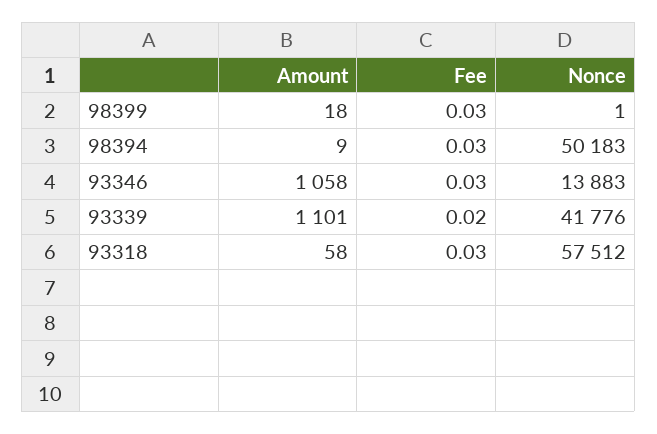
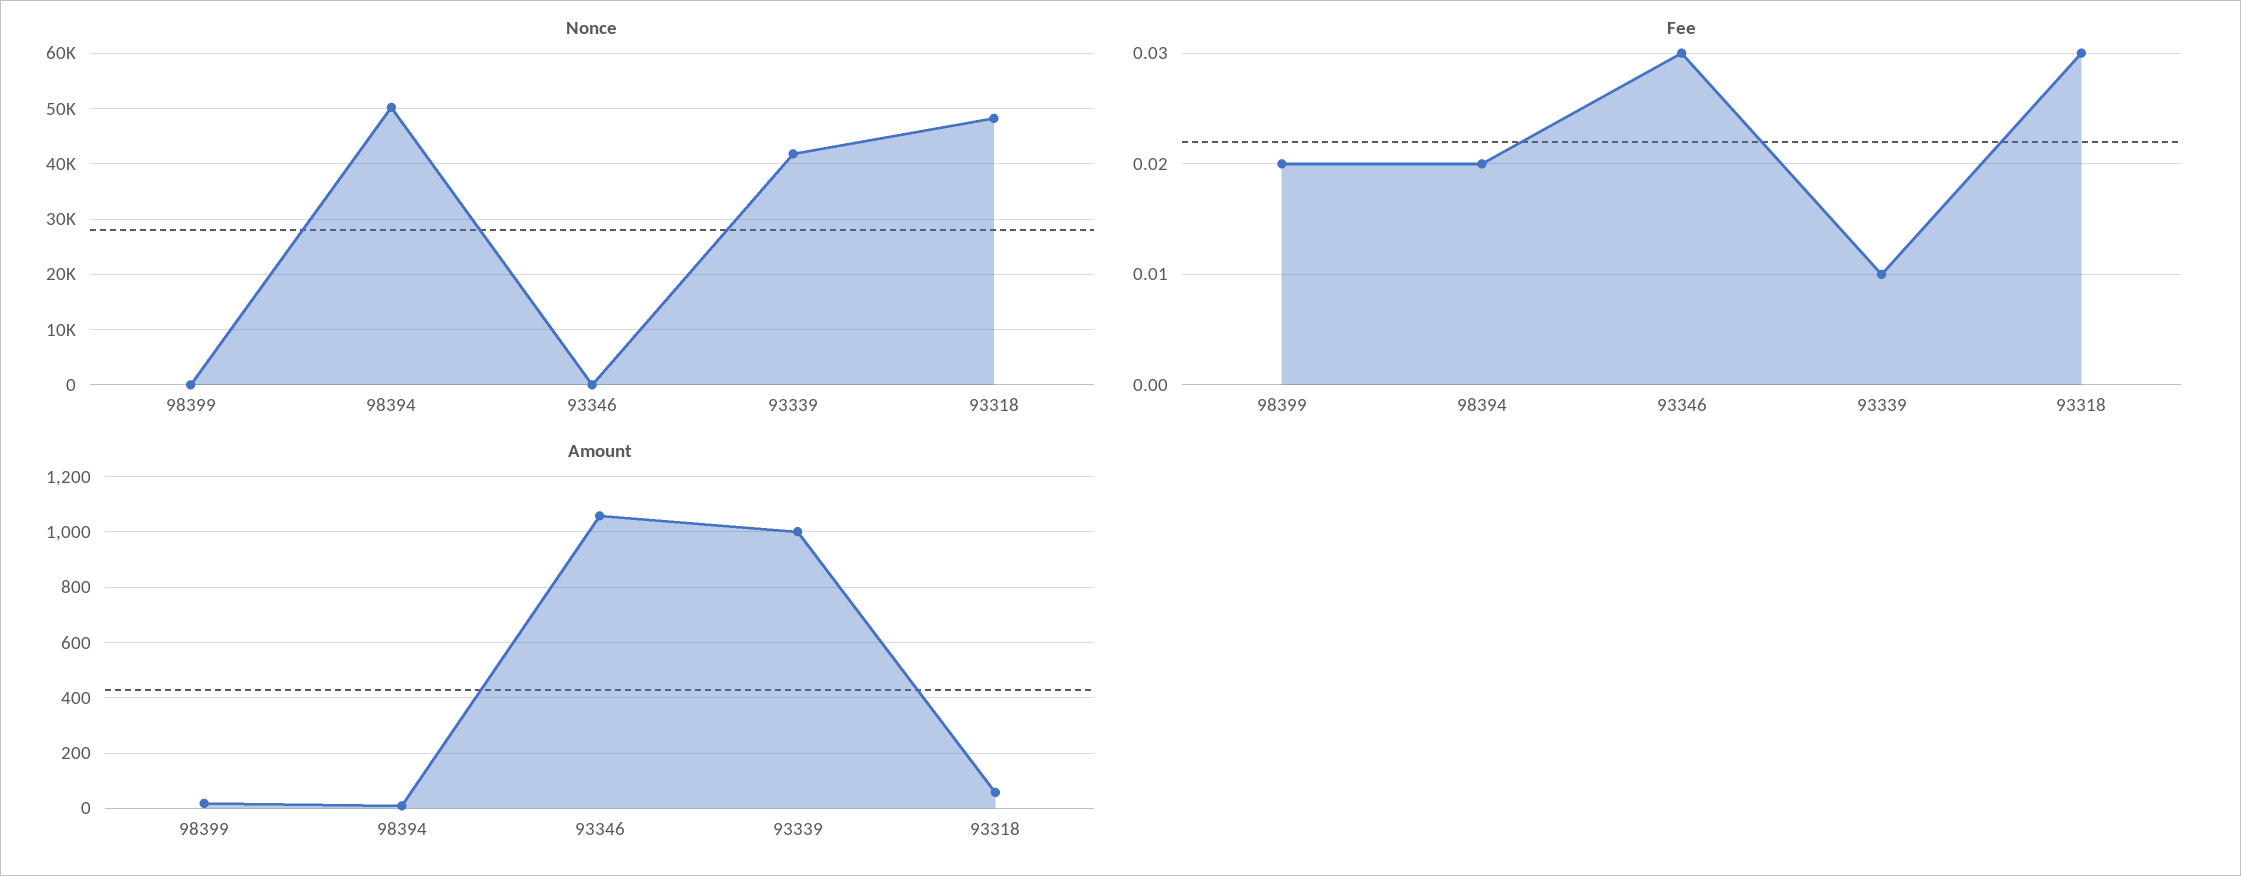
  {
    "Amount": {
      "98399": 18,
      "98394": 9,
      "93346": 1058,
-     "93339": 1101,
+     "93339": 1000,
      "93318": 58
    },
    "Fee": {
-     "98399": 0.03,
+     "98399": 0.02,
-     "98394": 0.03,
+     "98394": 0.02,
      "93346": 0.03,
-     "93339": 0.02,
+     "93339": 0.01,
      "93318": 0.03
    },
    "Nonce": {
      "98399": 1,
      "98394": 50183,
-     "93346": 13883,
+     "93346": 0,
      "93339": 41776,
-     "93318": 57512
+     "93318": 48000
    }
  }

